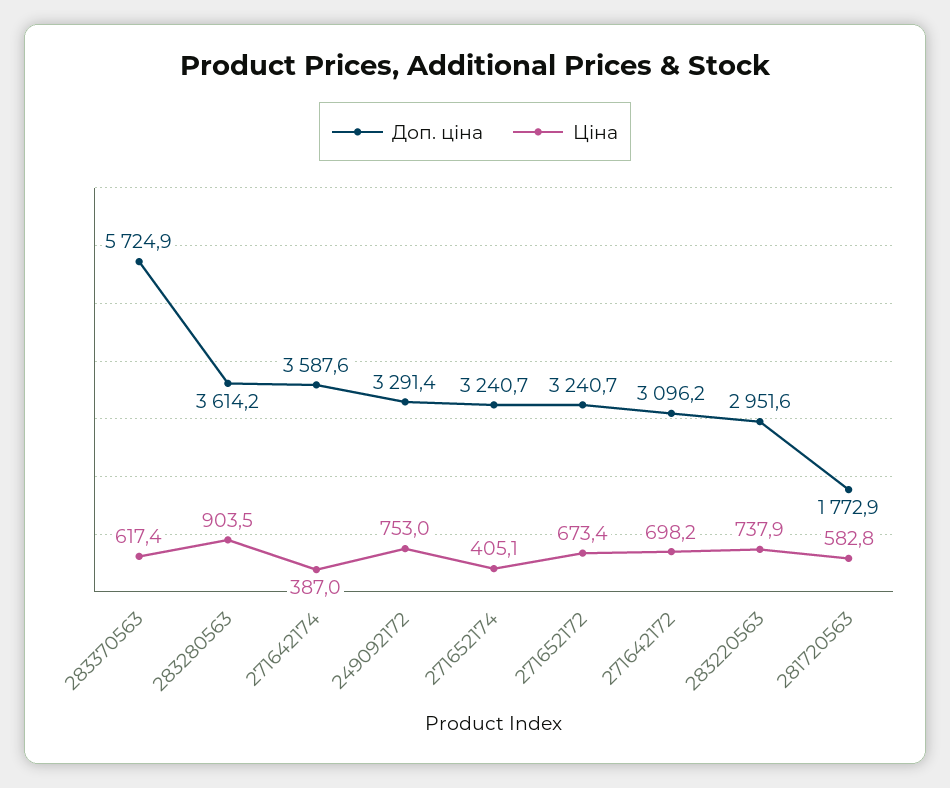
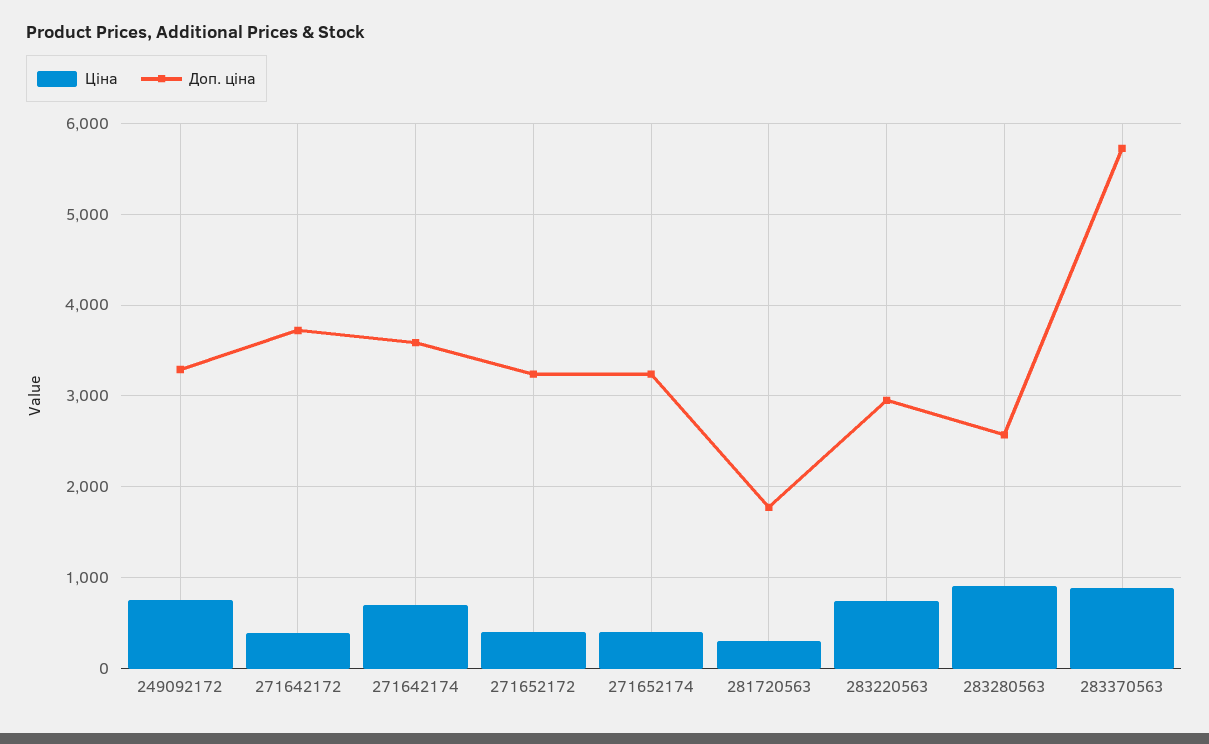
  {
    "Доп. ціна": {
      "283370563": 5724.9,
-     "283280563": 3614.2,
+     "283280563": 2600,
      "271642174": 3587.6,
      "249092172": 3291.4,
      "271652174": 3240.7,
      "271652172": 3240.7,
-     "271642172": 3096.2,
+     "271642172": 3700,
      "283220563": 2951.6,
      "281720563": 1772.9
    },
    "Ціна": {
-     "283370563": 617.4,
+     "283370563": 900,
      "283280563": 903.5,
-     "271642174": 387,
+     "271642174": 700,
      "249092172": 753,
      "271652174": 405.1,
-     "271652172": 673.4,
+     "271652172": 400,
-     "271642172": 698.2,
+     "271642172": 400,
      "283220563": 737.9,
-     "281720563": 582.8
+     "281720563": 300
    }
  }

